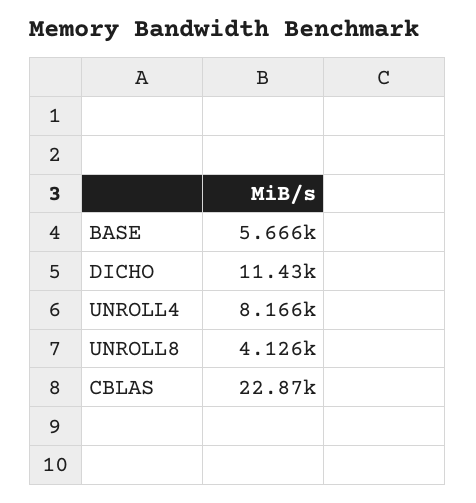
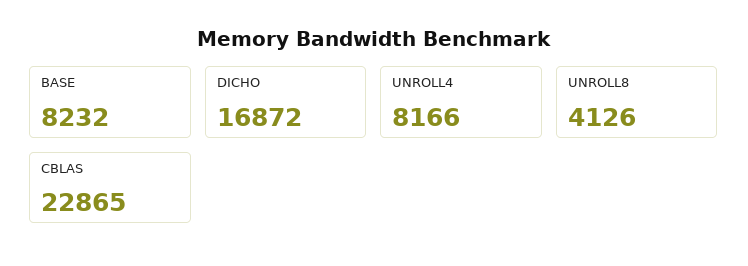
  {
-   "BASE": 5666,
+   "BASE": 8232,
-   "DICHO": 11430,
+   "DICHO": 16872,
    "UNROLL4": 8166,
    "UNROLL8": 4126,
    "CBLAS": 22865
  }

